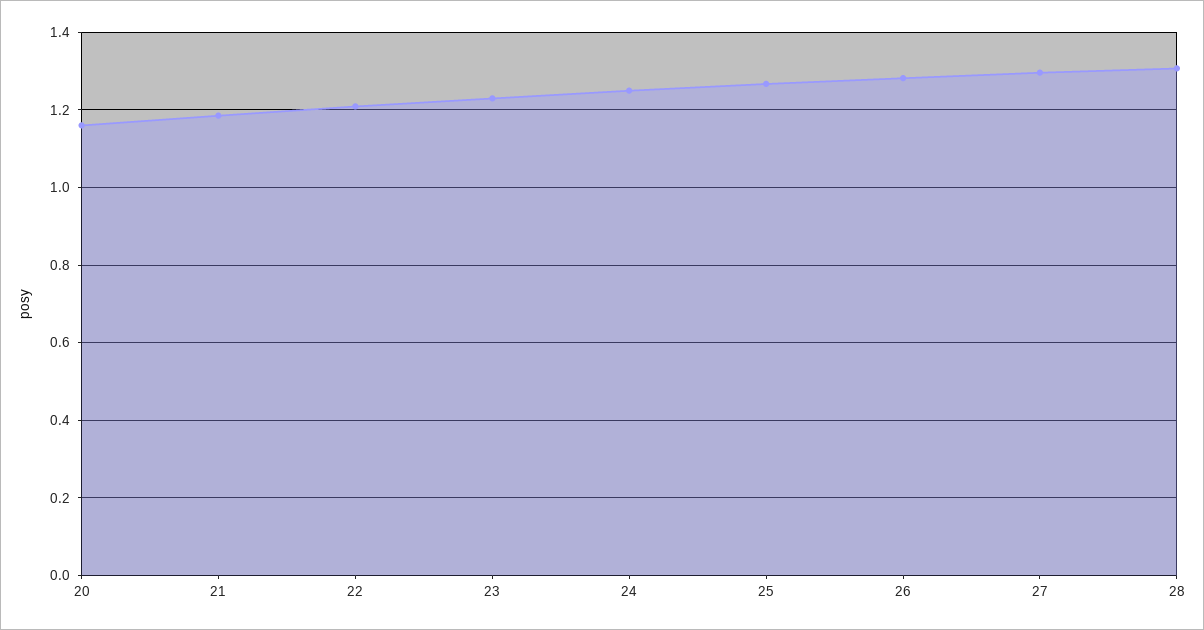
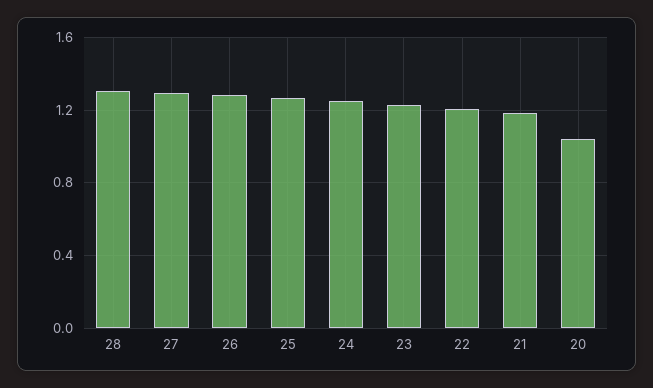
  {
-   "20": 1.16,
+   "20": 1.05,
    "21": 1.18,
    "22": 1.2,
    "23": 1.24,
    "24": 1.26,
    "25": 1.26,
    "26": 1.28,
    "27": 1.3,
    "28": 1.3
  }

